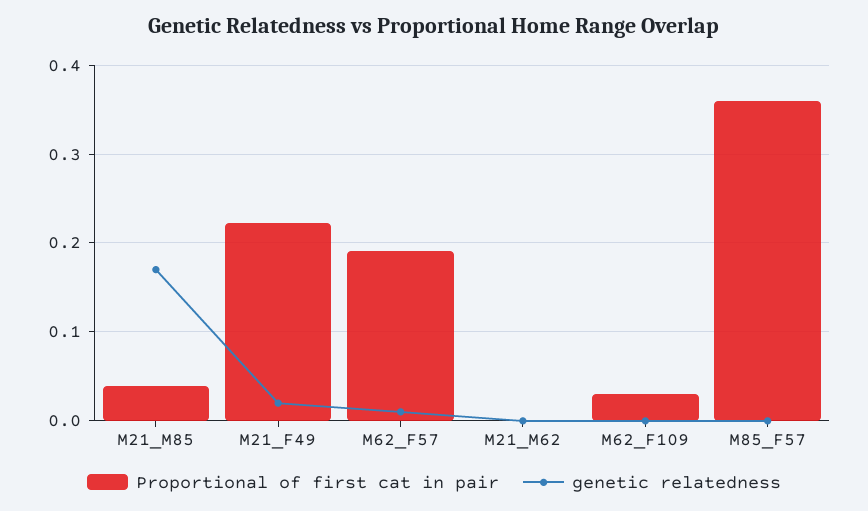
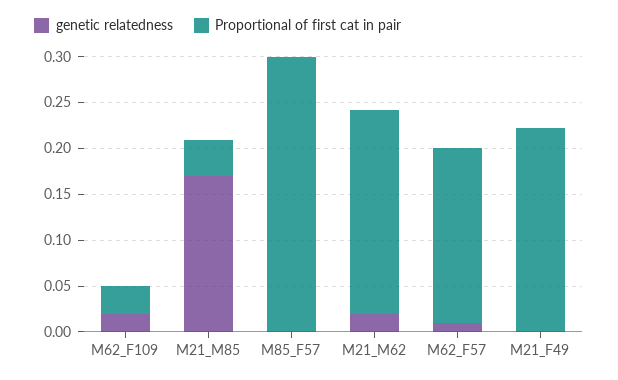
  {
    "Proportional of first cat in pair": {
      "M21_M85": 0.04,
      "M21_F49": 0.22,
      "M62_F57": 0.19,
-     "M21_M62": 0,
+     "M21_M62": 0.22,
      "M62_F109": 0.03,
-     "M85_F57": 0.36
+     "M85_F57": 0.3
    },
    "genetic relatedness": {
      "M21_M85": 0.17,
-     "M21_F49": 0.02,
+     "M21_F49": 0,
      "M62_F57": 0.01,
-     "M21_M62": 0,
+     "M21_M62": 0.02,
-     "M62_F109": 0,
+     "M62_F109": 0.02,
      "M85_F57": 0
    }
  }

